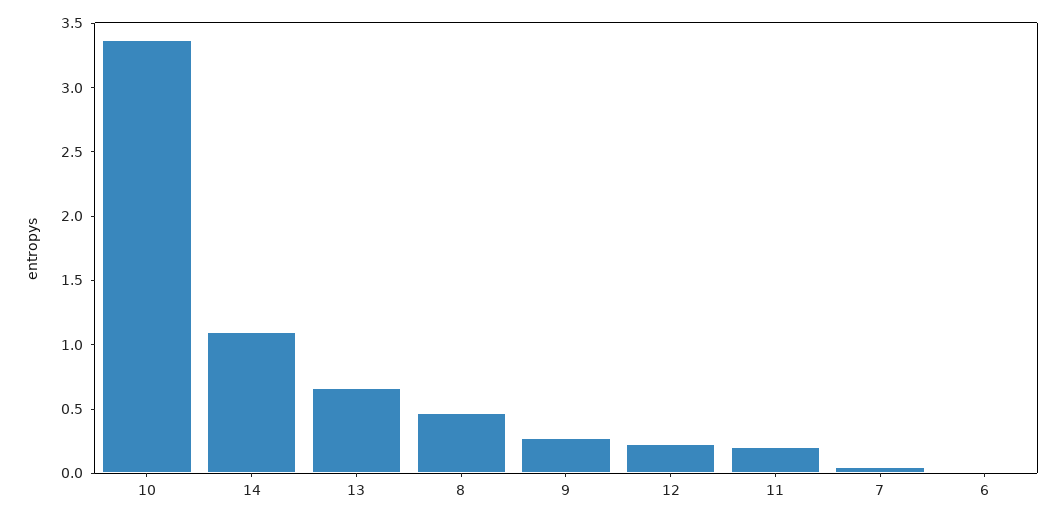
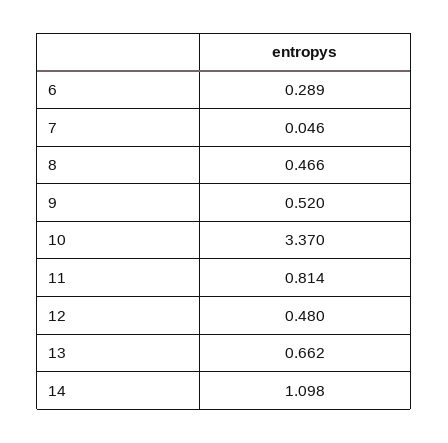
  {
    "10": 3.37,
    "14": 1.098,
    "13": 0.662,
    "8": 0.466,
-   "9": 0.3,
+   "9": 0.52,
-   "12": 0.2,
+   "12": 0.48,
-   "11": 0.2,
+   "11": 0.814,
    "7": 0.046,
-   "6": 0
+   "6": 0.289
  }

